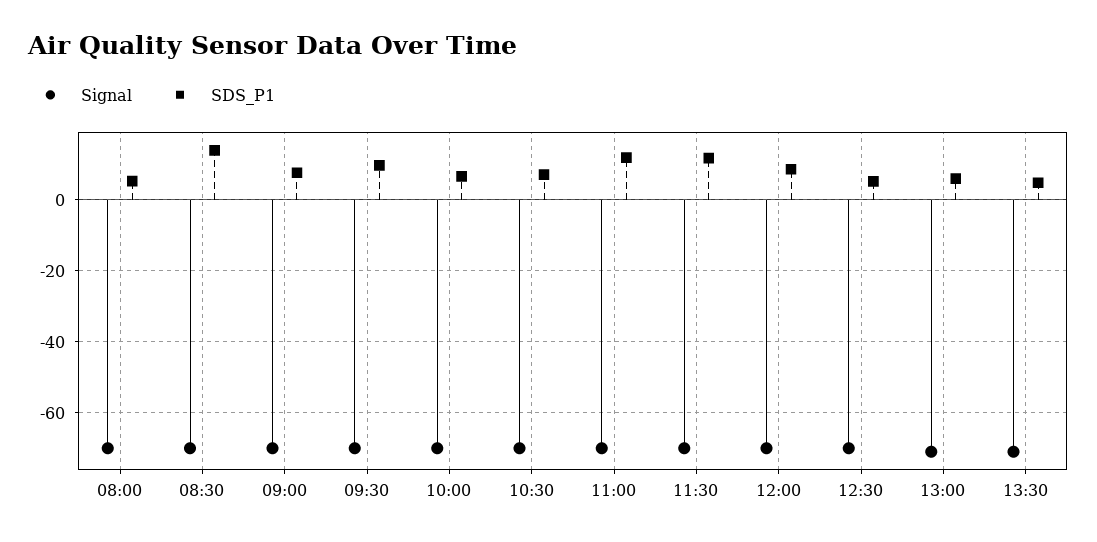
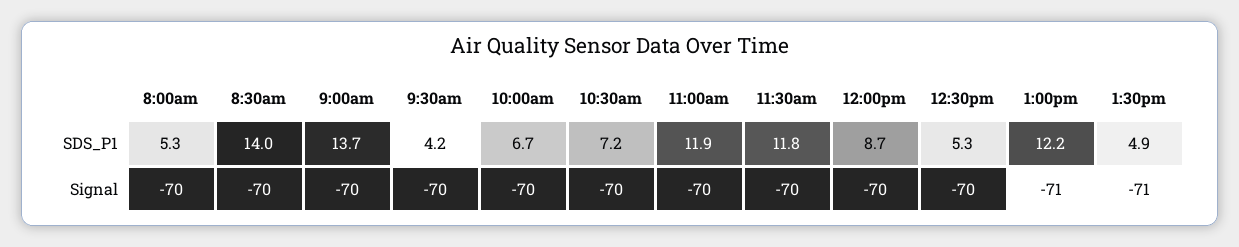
  {
    "Signal": {
      "08:00": -70,
      "08:30": -70,
      "09:00": -70,
      "09:30": -70,
      "10:00": -70,
      "10:30": -70,
      "11:00": -70,
      "11:30": -70,
      "12:00": -70,
      "12:30": -70,
      "13:00": -71,
      "13:30": -71
    },
    "SDS_P1": {
      "08:00": 5.3,
      "08:30": 14,
-     "09:00": 8,
+     "09:00": 13.7,
-     "09:30": 10,
+     "09:30": 4.2,
      "10:00": 6.7,
      "10:30": 7.2,
      "11:00": 11.9,
      "11:30": 11.8,
      "12:00": 8.7,
      "12:30": 5.3,
-     "13:00": 6,
+     "13:00": 12.2,
      "13:30": 4.9
    }
  }

